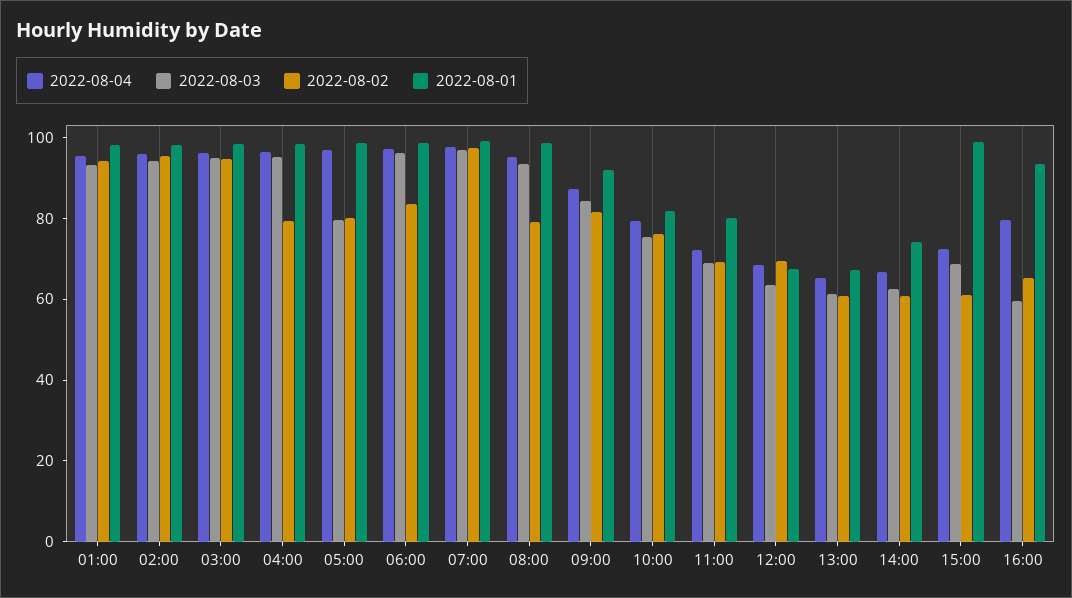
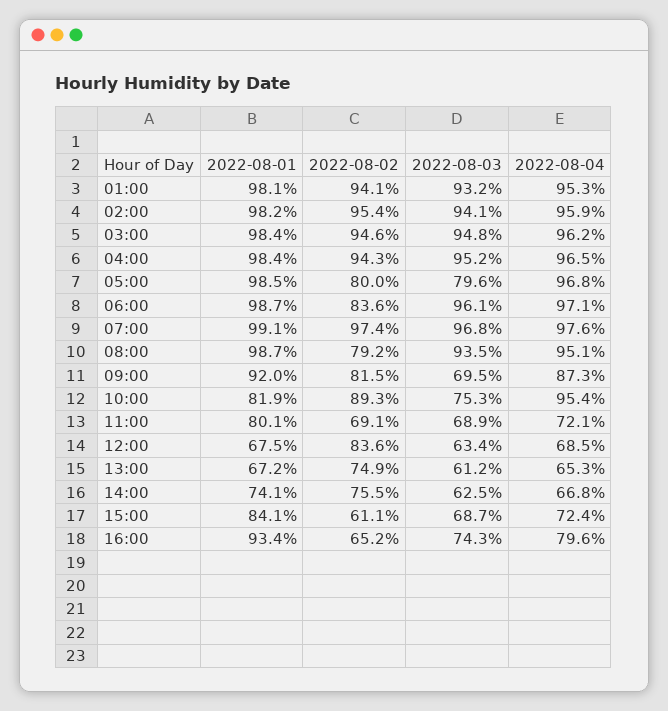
  {
    "2022-08-04": {
      "01:00": 95.3,
      "02:00": 95.9,
      "03:00": 96.2,
      "04:00": 96.5,
      "05:00": 96.8,
      "06:00": 97.1,
      "07:00": 97.6,
      "08:00": 95.1,
      "09:00": 87.3,
-     "10:00": 80,
+     "10:00": 95.4,
      "11:00": 72.1,
      "12:00": 68.5,
      "13:00": 65.3,
      "14:00": 66.8,
      "15:00": 72.4,
      "16:00": 79.6
    },
    "2022-08-03": {
      "01:00": 93.2,
      "02:00": 94.1,
      "03:00": 94.8,
      "04:00": 95.2,
      "05:00": 79.6,
      "06:00": 96.1,
      "07:00": 96.8,
      "08:00": 93.5,
-     "09:00": 85,
+     "09:00": 69.5,
      "10:00": 75.3,
      "11:00": 68.9,
      "12:00": 63.4,
      "13:00": 61.2,
      "14:00": 62.5,
      "15:00": 68.7,
-     "16:00": 60
+     "16:00": 74.3
    },
    "2022-08-02": {
      "01:00": 94.1,
      "02:00": 95.4,
      "03:00": 94.6,
-     "04:00": 80,
+     "04:00": 94.3,
      "05:00": 80,
      "06:00": 83.6,
      "07:00": 97.4,
      "08:00": 79.2,
      "09:00": 81.5,
-     "10:00": 75,
+     "10:00": 89.3,
      "11:00": 69.1,
-     "12:00": 70,
+     "12:00": 83.6,
-     "13:00": 60,
+     "13:00": 74.9,
-     "14:00": 60,
+     "14:00": 75.5,
      "15:00": 61.1,
      "16:00": 65.2
    },
    "2022-08-01": {
      "01:00": 98.1,
      "02:00": 98.2,
      "03:00": 98.4,
      "04:00": 98.4,
      "05:00": 98.5,
      "06:00": 98.7,
      "07:00": 99.1,
      "08:00": 98.7,
      "09:00": 92,
      "10:00": 81.9,
      "11:00": 80.1,
      "12:00": 67.5,
      "13:00": 67.2,
      "14:00": 74.1,
-     "15:00": 100,
+     "15:00": 84.1,
      "16:00": 93.4
    }
  }

